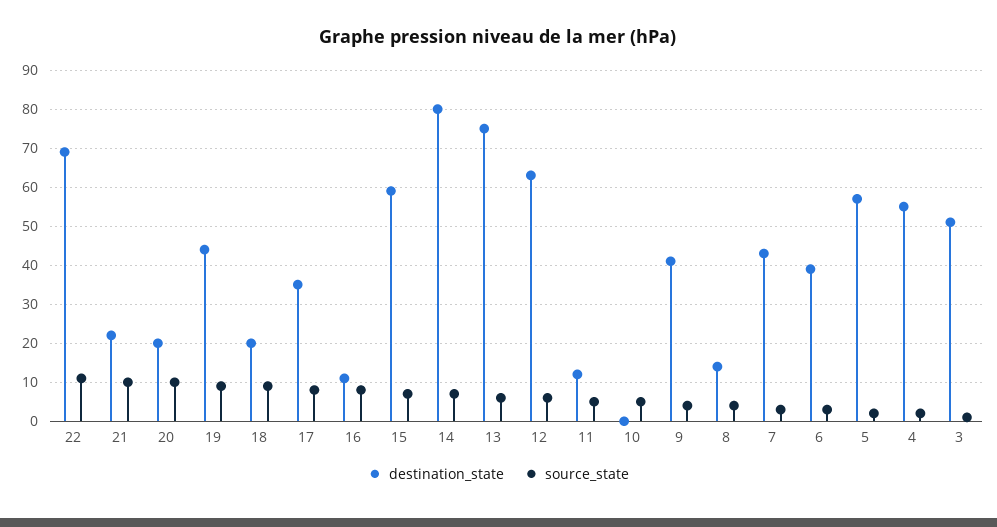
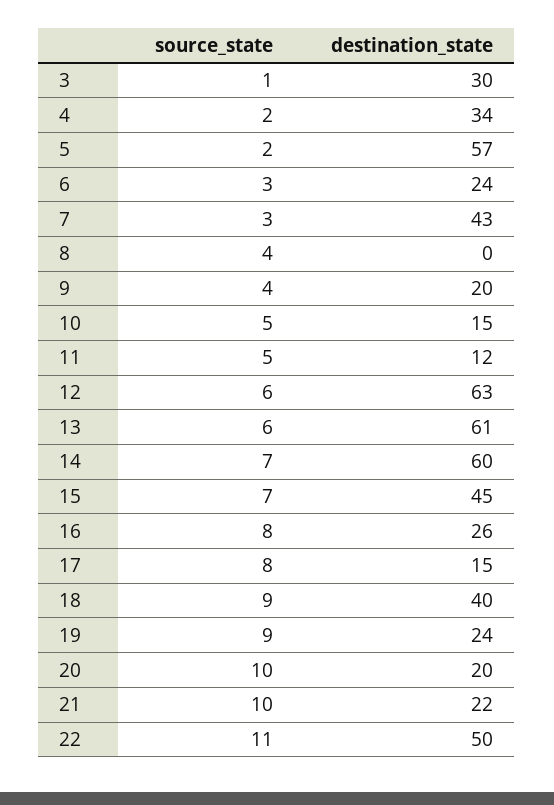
  {
    "destination_state": {
-     "22": 70,
+     "22": 50,
      "21": 22,
      "20": 20,
-     "19": 45,
+     "19": 24,
-     "18": 20,
+     "18": 40,
-     "17": 35,
+     "17": 15,
-     "16": 10,
+     "16": 26,
-     "15": 60,
+     "15": 45,
-     "14": 80,
+     "14": 60,
-     "13": 75,
+     "13": 61,
      "12": 63,
      "11": 12,
-     "10": 0,
+     "10": 15,
-     "9": 40,
+     "9": 20,
-     "8": 15,
+     "8": 0,
      "7": 43,
-     "6": 40,
+     "6": 24,
      "5": 57,
-     "4": 55,
+     "4": 34,
-     "3": 50
+     "3": 30
    },
    "source_state": {
      "22": 11,
      "21": 10,
      "20": 10,
      "19": 9,
      "18": 9,
      "17": 8,
      "16": 8,
      "15": 7,
      "14": 7,
      "13": 6,
      "12": 6,
      "11": 5,
      "10": 5,
      "9": 4,
      "8": 4,
      "7": 3,
      "6": 3,
      "5": 2,
      "4": 2,
      "3": 1
    }
  }

